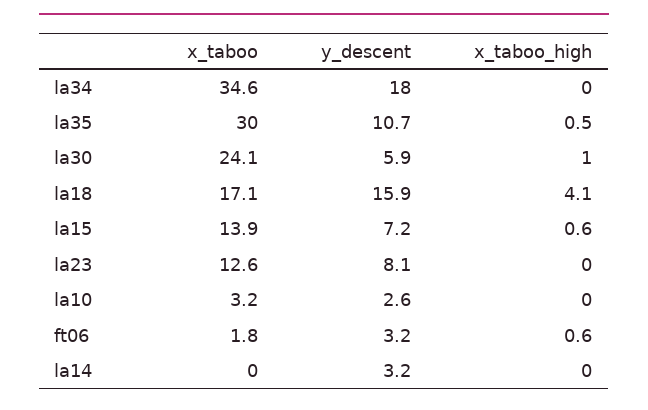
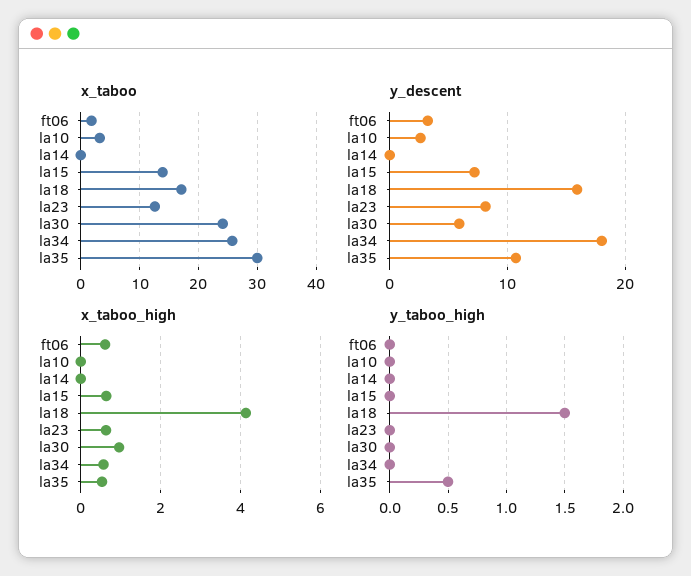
  {
    "x_taboo": {
-     "la34": 34.6,
+     "la34": 26,
      "la35": 30,
      "la30": 24.1,
      "la18": 17.1,
      "la15": 13.9,
      "la23": 12.6,
      "la10": 3.2,
      "ft06": 1.8,
      "la14": 0
    },
    "y_descent": {
      "la34": 18,
      "la35": 10.7,
      "la30": 5.9,
      "la18": 15.9,
      "la15": 7.2,
      "la23": 8.1,
      "la10": 2.6,
      "ft06": 3.2,
-     "la14": 3.2
+     "la14": 0
    },
    "x_taboo_high": {
-     "la34": 0,
+     "la34": 0.6,
      "la35": 0.5,
      "la30": 1,
      "la18": 4.1,
      "la15": 0.6,
-     "la23": 0,
+     "la23": 0.6,
      "la10": 0,
      "ft06": 0.6,
      "la14": 0
-   }
+   },
+   "y_taboo_high": {
+     "ft06": 0,
+     "la10": 0,
+     "la14": 0,
+     "la15": 0,
+     "la18": 1.5,
+     "la23": 0,
+     "la30": 0,
+     "la34": 0,
+     "la35": 0.5
+   }
  }

